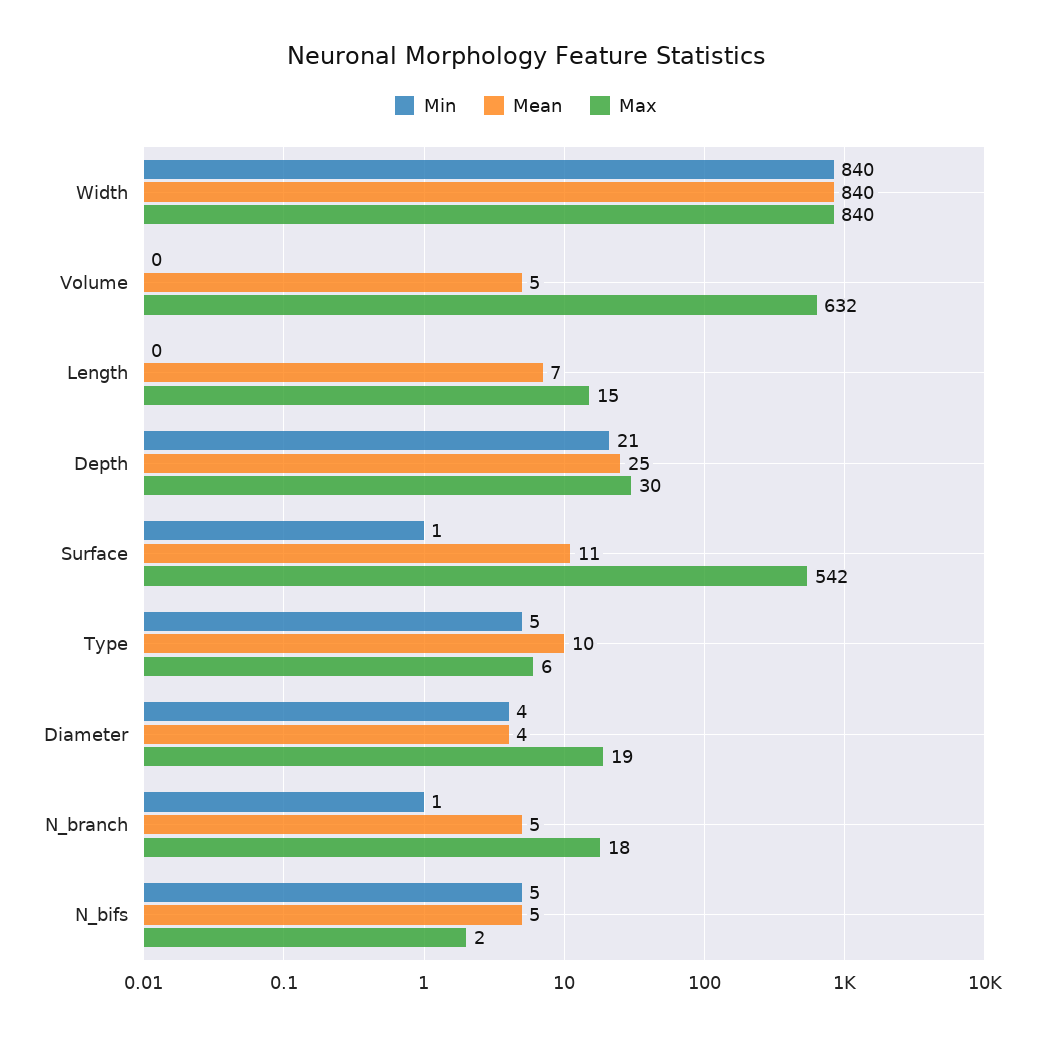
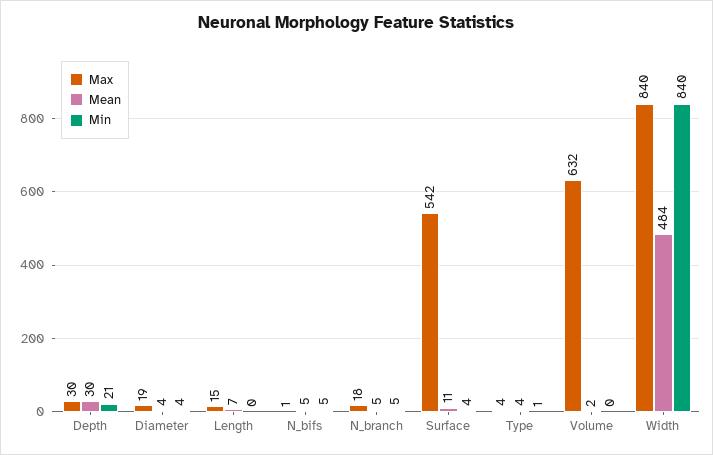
  {
    "Min": {
      "Width": 840,
      "Volume": 0,
      "Length": 0,
      "Depth": 21,
-     "Surface": 1,
+     "Surface": 4,
-     "Type": 5,
+     "Type": 1,
      "Diameter": 4,
-     "N_branch": 1,
+     "N_branch": 5,
      "N_bifs": 5
    },
    "Mean": {
-     "Width": 840,
+     "Width": 484,
-     "Volume": 5,
+     "Volume": 2,
      "Length": 7,
-     "Depth": 25,
+     "Depth": 30,
      "Surface": 11,
-     "Type": 10,
+     "Type": 4,
      "Diameter": 4,
      "N_branch": 5,
      "N_bifs": 5
    },
    "Max": {
      "Width": 840,
      "Volume": 632,
      "Length": 15,
      "Depth": 30,
      "Surface": 542,
-     "Type": 6,
+     "Type": 4,
      "Diameter": 19,
      "N_branch": 18,
-     "N_bifs": 2
+     "N_bifs": 1
    }
  }

